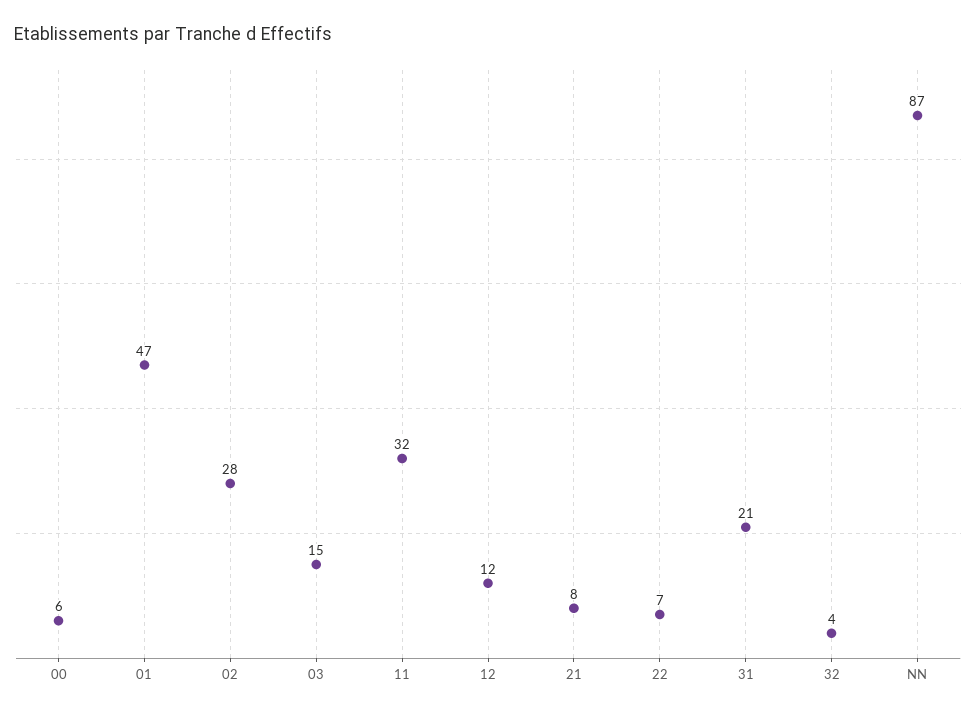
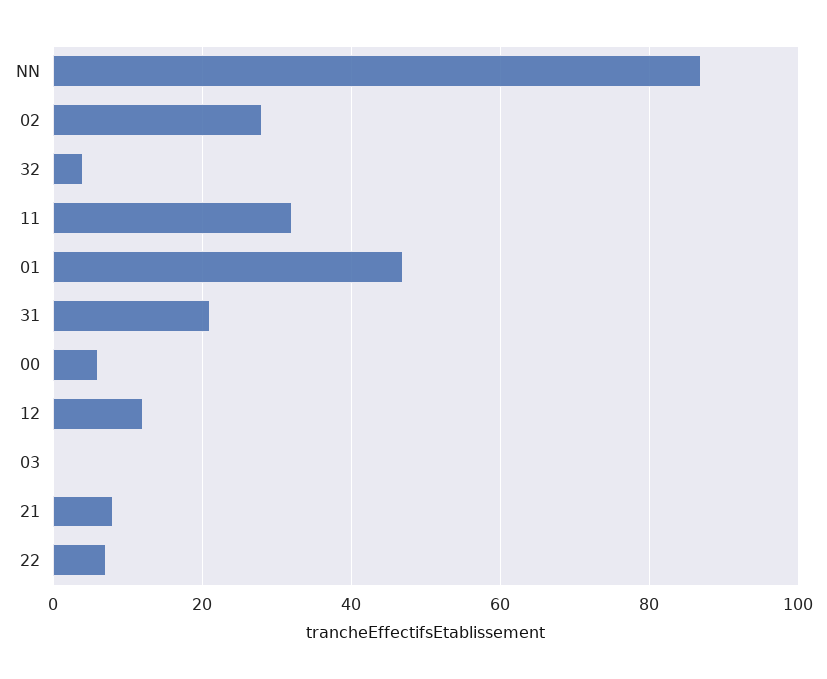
  {
    "00": 6,
    "01": 47,
    "02": 28,
-   "03": 15,
+   "03": 0,
    "11": 32,
    "12": 12,
    "21": 8,
    "22": 7,
    "31": 21,
    "32": 4,
    "NN": 87
  }

